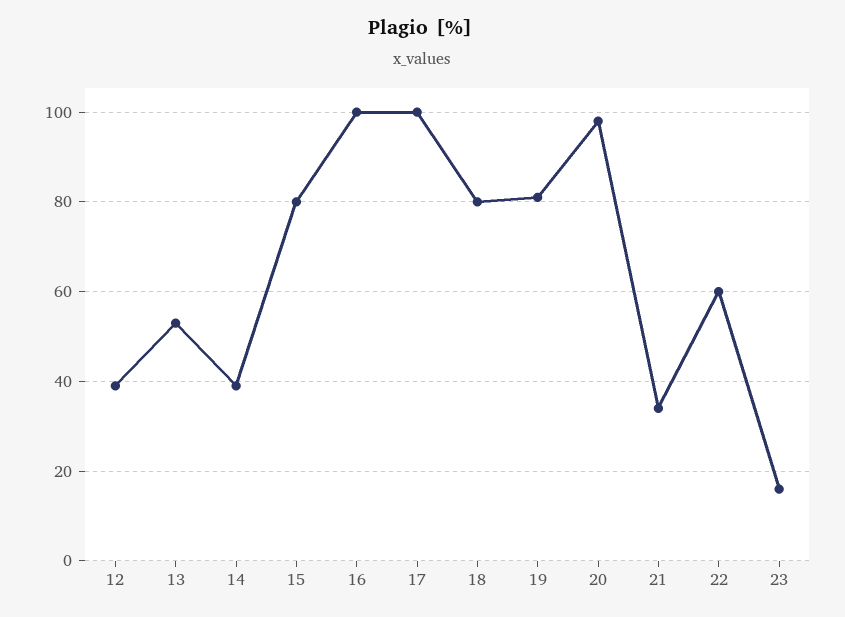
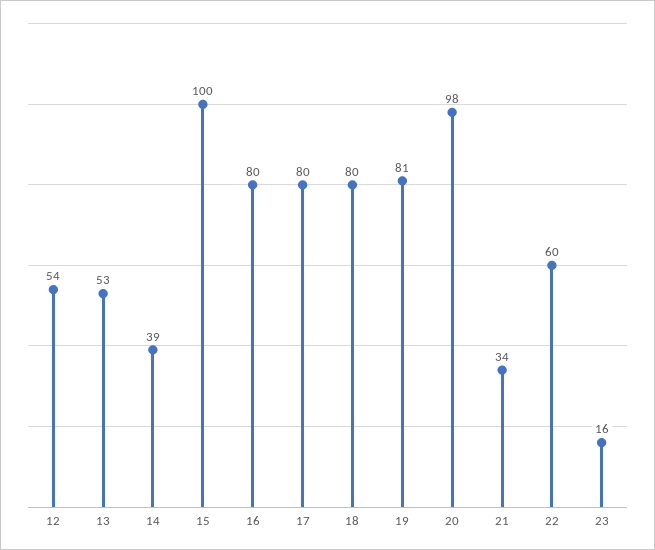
  {
-   "12": 40,
+   "12": 54,
    "13": 53,
    "14": 39,
-   "15": 80,
+   "15": 100,
-   "16": 100,
+   "16": 80,
-   "17": 100,
+   "17": 80,
    "18": 80,
    "19": 81,
    "20": 98,
    "21": 34,
    "22": 60,
    "23": 16
  }

